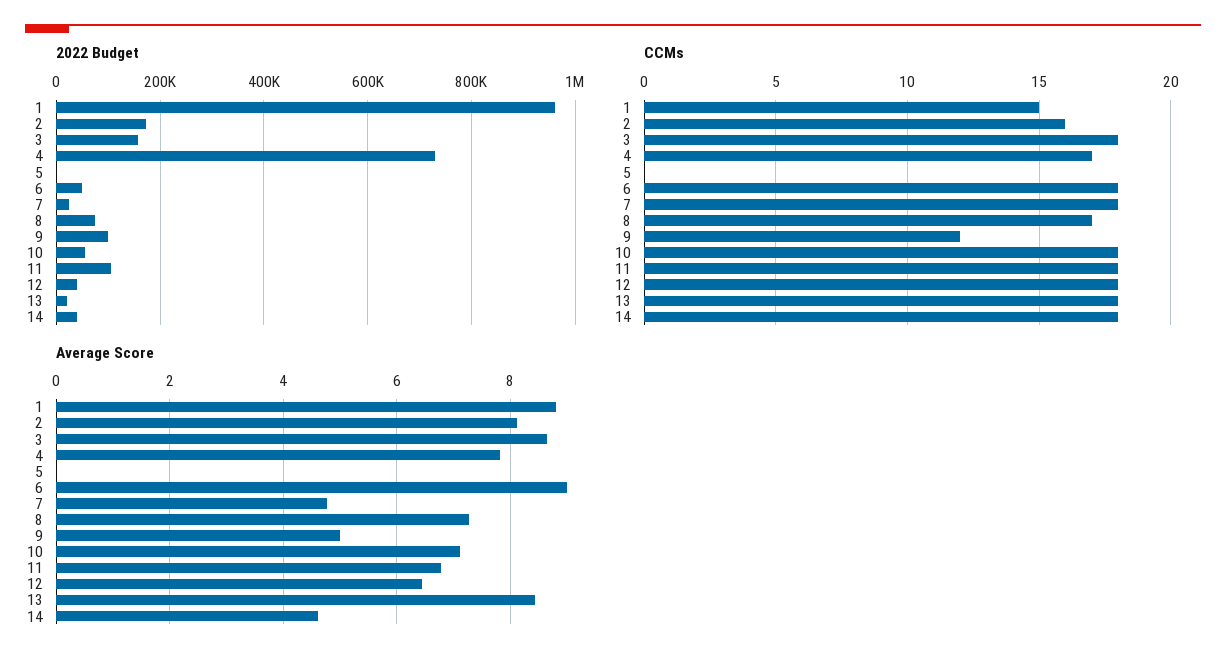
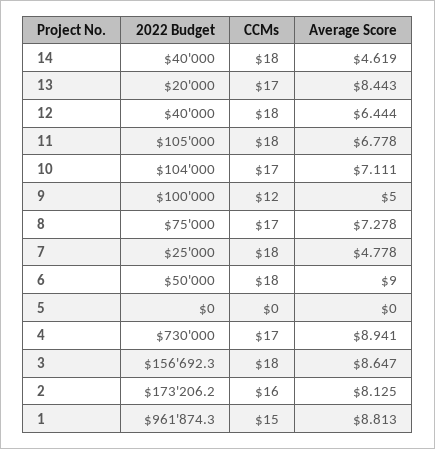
  {
    "2022 Budget": {
      "1": 961874.3,
      "2": 173206.2,
      "3": 156692.3,
      "4": 730000,
      "5": 0,
      "6": 50000,
      "7": 25000,
      "8": 75000,
      "9": 100000,
-     "10": 60000,
+     "10": 104000,
      "11": 105000,
      "12": 40000,
      "13": 20000,
      "14": 40000
    },
    "CCMs": {
      "1": 15,
      "2": 16,
      "3": 18,
      "4": 17,
      "5": 0,
      "6": 18,
      "7": 18,
      "8": 17,
      "9": 12,
-     "10": 18,
+     "10": 17,
      "11": 18,
      "12": 18,
-     "13": 18,
+     "13": 17,
      "14": 18
    },
    "Average Score": {
      "1": 8.813,
      "2": 8.125,
      "3": 8.647,
-     "4": 7.8,
+     "4": 8.941,
      "5": 0,
      "6": 9,
      "7": 4.778,
      "8": 7.278,
      "9": 5,
      "10": 7.111,
      "11": 6.778,
      "12": 6.444,
      "13": 8.443,
      "14": 4.619
    }
  }

